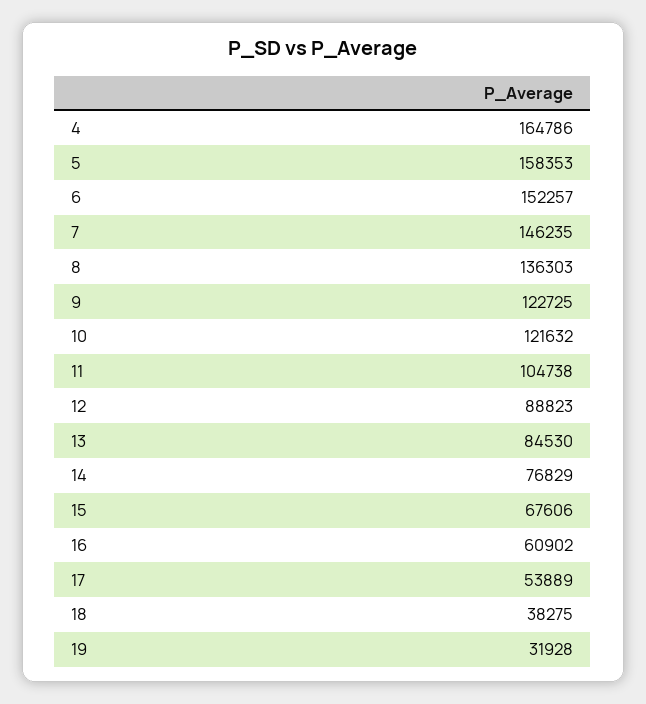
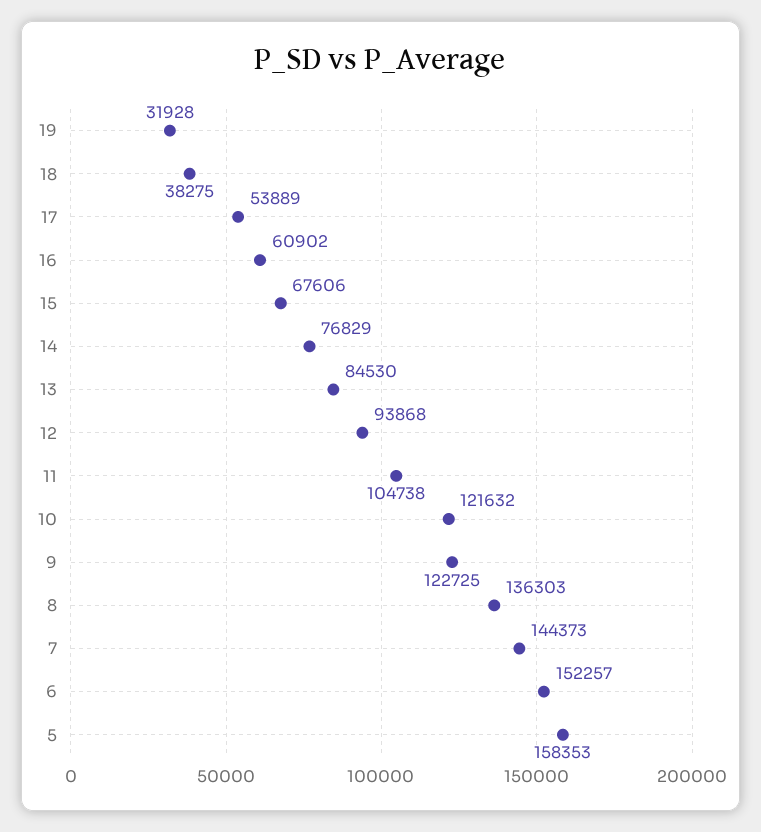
  {
-   "4": 164786,
    "5": 158353,
    "6": 152257,
-   "7": 146235,
+   "7": 144373,
    "8": 136303,
    "9": 122725,
    "10": 121632,
    "11": 104738,
-   "12": 88823,
+   "12": 93868,
    "13": 84530,
    "14": 76829,
    "15": 67606,
    "16": 60902,
    "17": 53889,
    "18": 38275,
    "19": 31928
  }

